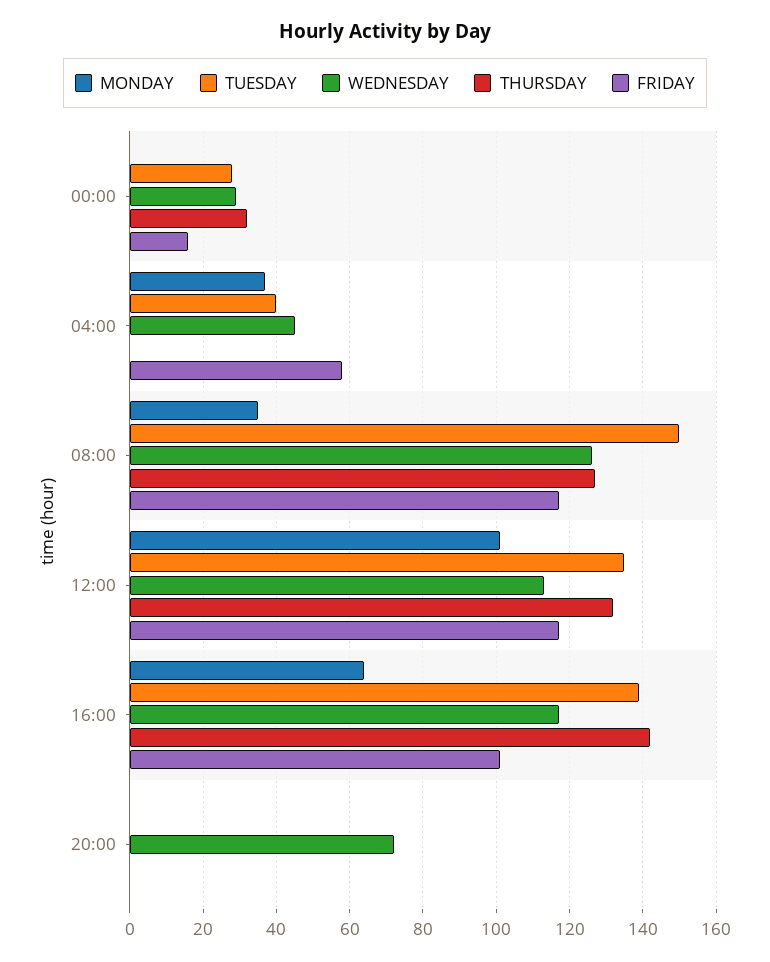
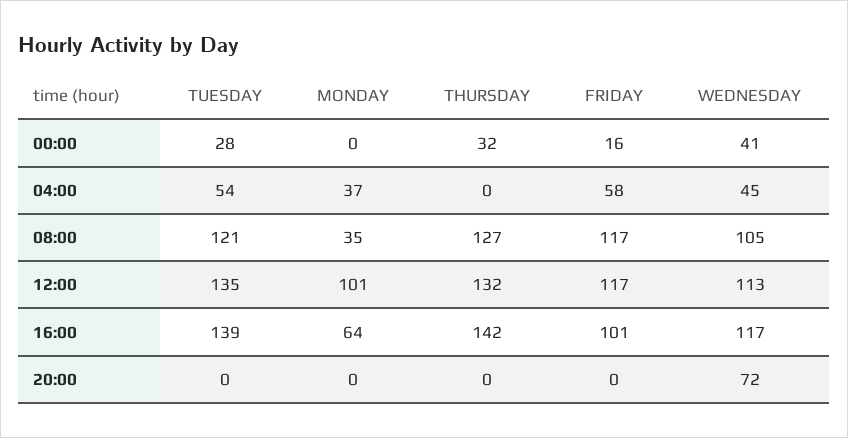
  {
    "MONDAY": {
      "00:00": 0,
      "04:00": 37,
      "08:00": 35,
      "12:00": 101,
      "16:00": 64,
      "20:00": 0
    },
    "TUESDAY": {
      "00:00": 28,
-     "04:00": 40,
+     "04:00": 54,
-     "08:00": 150,
+     "08:00": 121,
      "12:00": 135,
      "16:00": 139,
      "20:00": 0
    },
    "WEDNESDAY": {
-     "00:00": 30,
+     "00:00": 41,
      "04:00": 45,
-     "08:00": 125,
+     "08:00": 105,
      "12:00": 113,
      "16:00": 117,
      "20:00": 72
    },
    "THURSDAY": {
      "00:00": 32,
      "04:00": 0,
      "08:00": 127,
      "12:00": 132,
      "16:00": 142,
      "20:00": 0
    },
    "FRIDAY": {
      "00:00": 16,
      "04:00": 58,
      "08:00": 117,
      "12:00": 117,
      "16:00": 101,
      "20:00": 0
    }
  }

